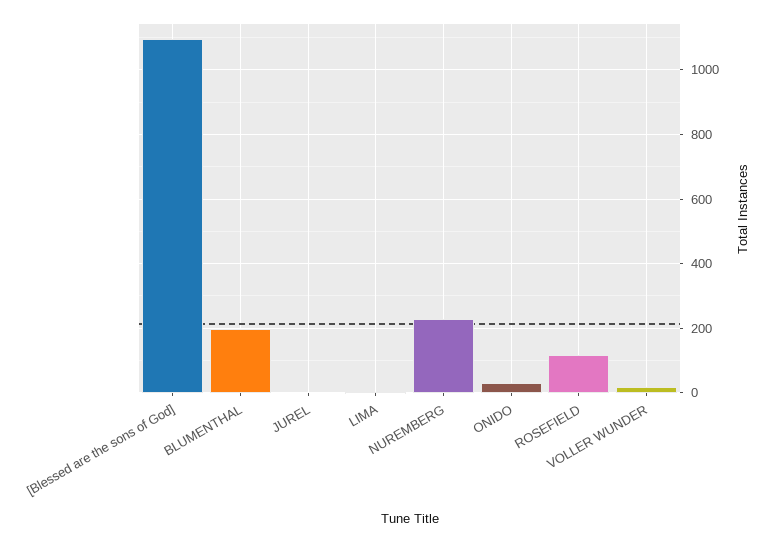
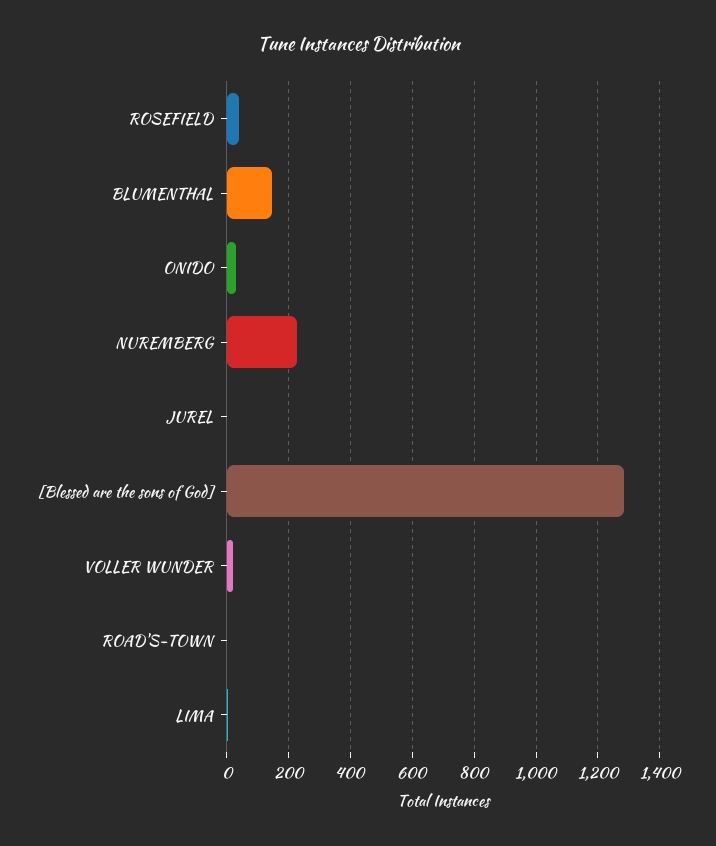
  {
-   "[Blessed are the sons of God]": 1100,
+   "[Blessed are the sons of God]": 1280,
-   "BLUMENTHAL": 200,
+   "BLUMENTHAL": 140,
    "JUREL": 0,
    "LIMA": 0,
    "NUREMBERG": 220,
    "ONIDO": 40,
-   "ROSEFIELD": 120,
+   "ROSEFIELD": 40,
-   "VOLLER WUNDER": 20
+   "VOLLER WUNDER": 20,
+   "ROAD'S-TOWN": 0
  }

